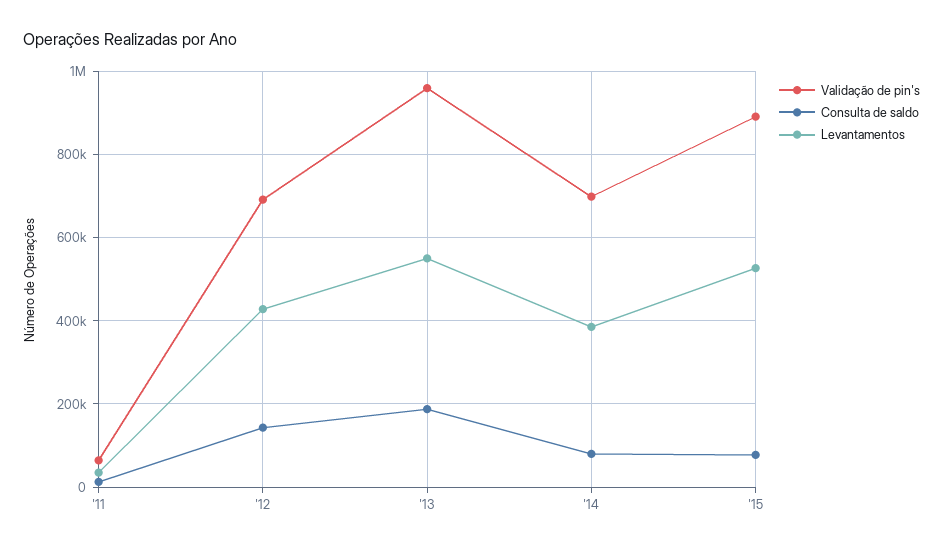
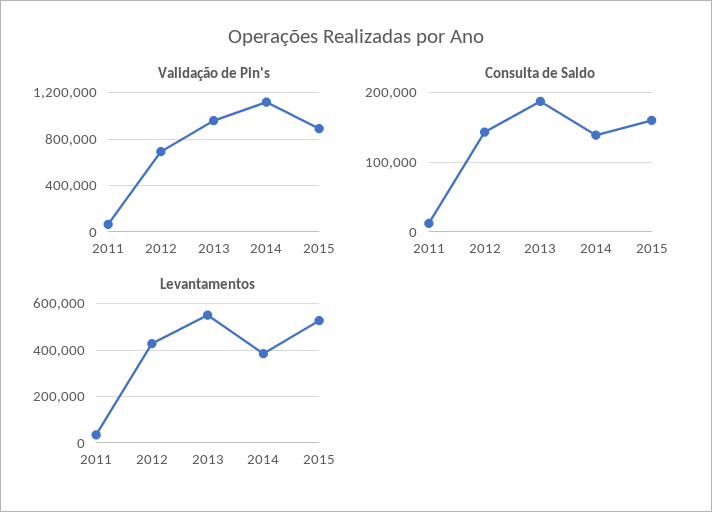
  {
    "Validação de pin's": {
      "'11": 60000,
      "'12": 700000,
      "'13": 960000,
-     "'14": 700000,
+     "'14": 1100000,
      "'15": 900000
    },
    "Consulta de saldo": {
      "'11": 10000,
      "'12": 140000,
      "'13": 190000,
-     "'14": 80000,
+     "'14": 140000,
-     "'15": 80000
+     "'15": 160000
    },
    "Levantamentos": {
      "'11": 40000,
      "'12": 420000,
      "'13": 560000,
      "'14": 380000,
      "'15": 520000
    }
  }

